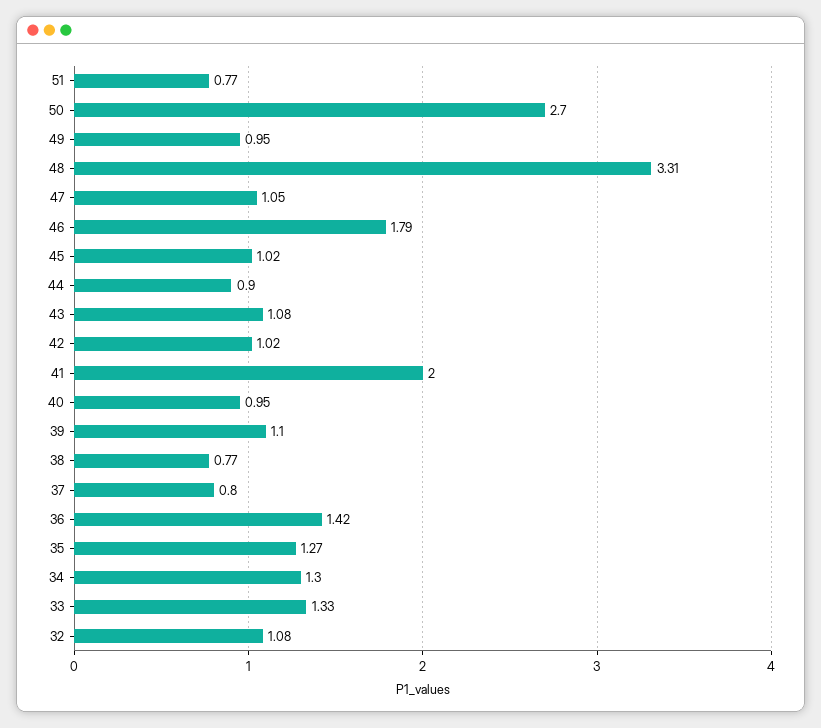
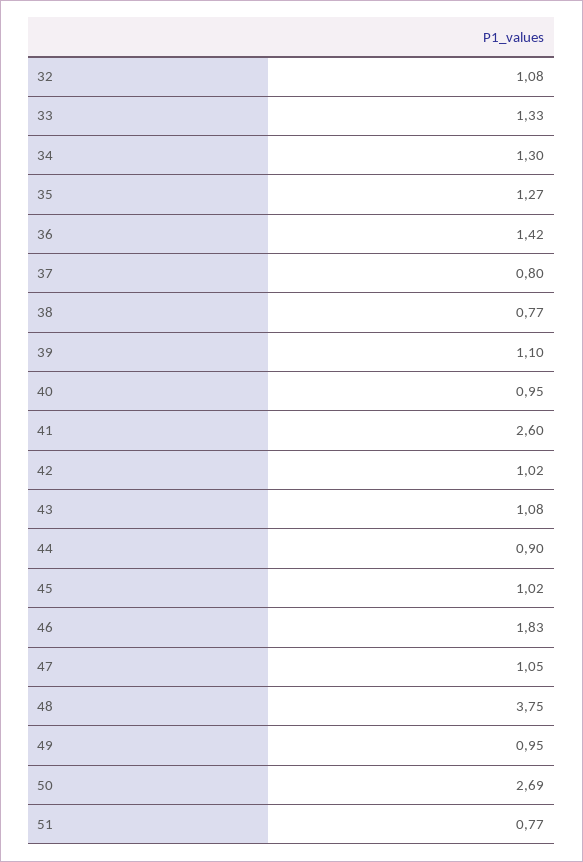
  {
    "51": 0.77,
-   "50": 2.7,
+   "50": 2.69,
    "49": 0.95,
-   "48": 3.31,
+   "48": 3.75,
    "47": 1.05,
-   "46": 1.79,
+   "46": 1.83,
    "45": 1.02,
    "44": 0.9,
    "43": 1.08,
    "42": 1.02,
-   "41": 2,
+   "41": 2.6,
    "40": 0.95,
    "39": 1.1,
    "38": 0.77,
    "37": 0.8,
    "36": 1.42,
    "35": 1.27,
    "34": 1.3,
    "33": 1.33,
    "32": 1.08
  }

